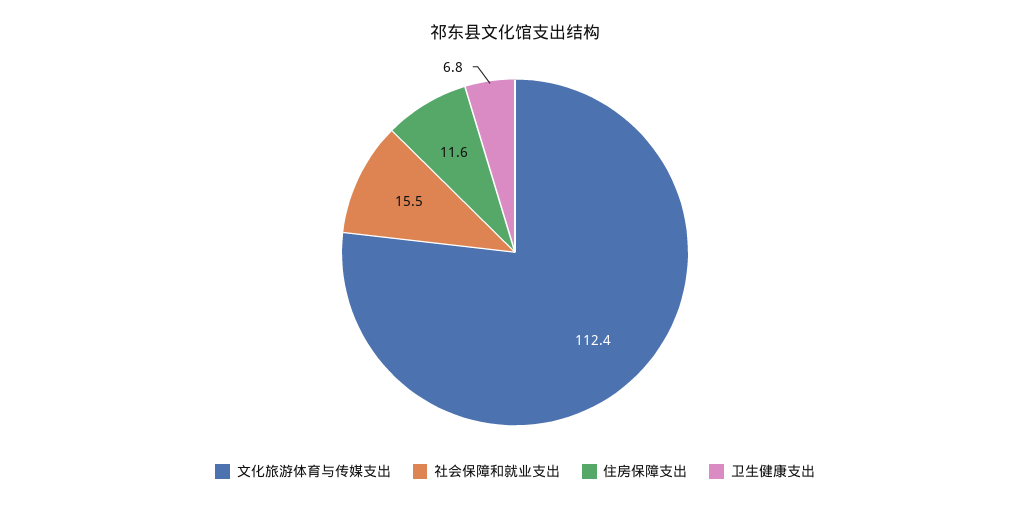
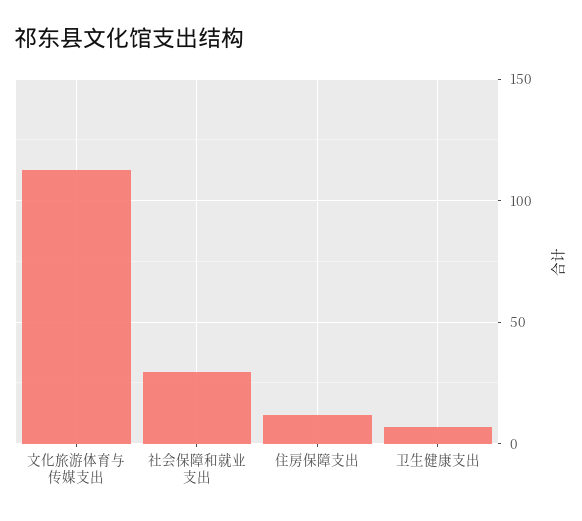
  {
    "文化旅游体育与传媒支出": 112.4,
-   "社会保障和就业支出": 15.5,
+   "社会保障和就业支出": 30,
    "住房保障支出": 11.6,
    "卫生健康支出": 6.8
  }

